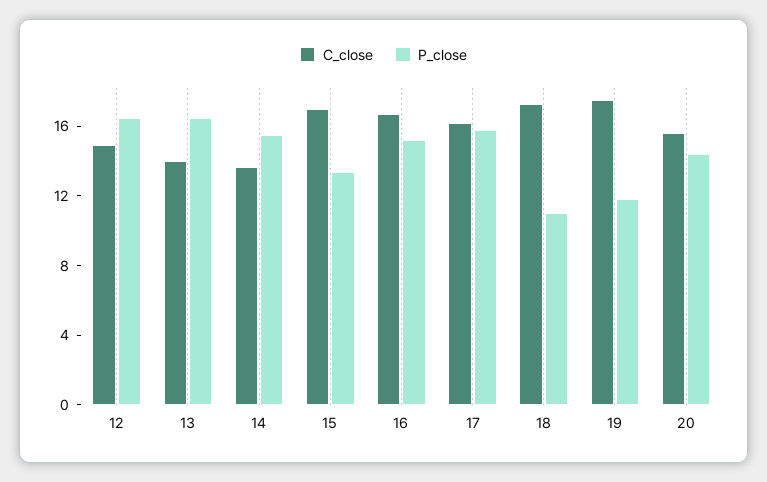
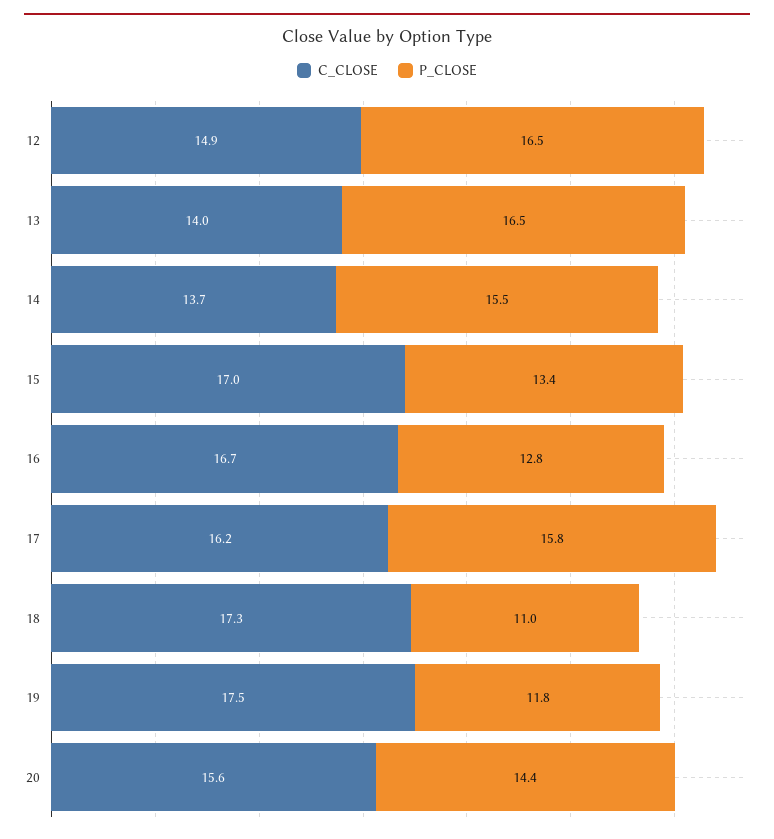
  {
    "C_close": {
      "12": 14.9,
      "13": 14,
      "14": 13.7,
      "15": 17,
      "16": 16.7,
      "17": 16.2,
      "18": 17.3,
      "19": 17.5,
      "20": 15.6
    },
    "P_close": {
      "12": 16.5,
      "13": 16.5,
      "14": 15.5,
      "15": 13.4,
-     "16": 15,
+     "16": 12.8,
      "17": 15.8,
      "18": 11,
      "19": 11.8,
      "20": 14.4
    }
  }

